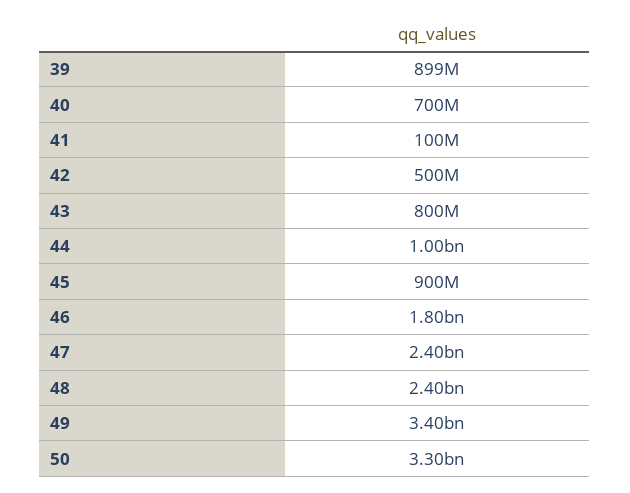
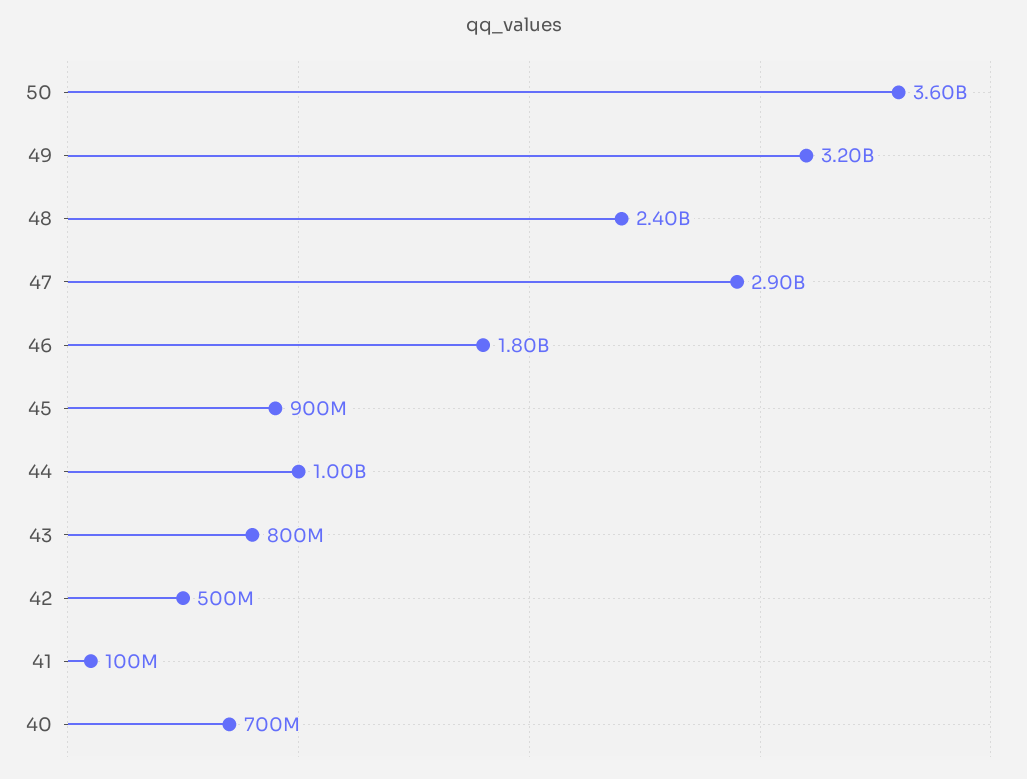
  {
-   "39": 899000000,
    "40": 700000000,
    "41": 100000000,
    "42": 500000000,
    "43": 800000000,
    "44": 1000000000,
    "45": 900000000,
    "46": 1800000000,
-   "47": 2400000000,
+   "47": 2900000000,
    "48": 2400000000,
-   "49": 3400000000,
+   "49": 3200000000,
-   "50": 3300000000
+   "50": 3600000000
  }

